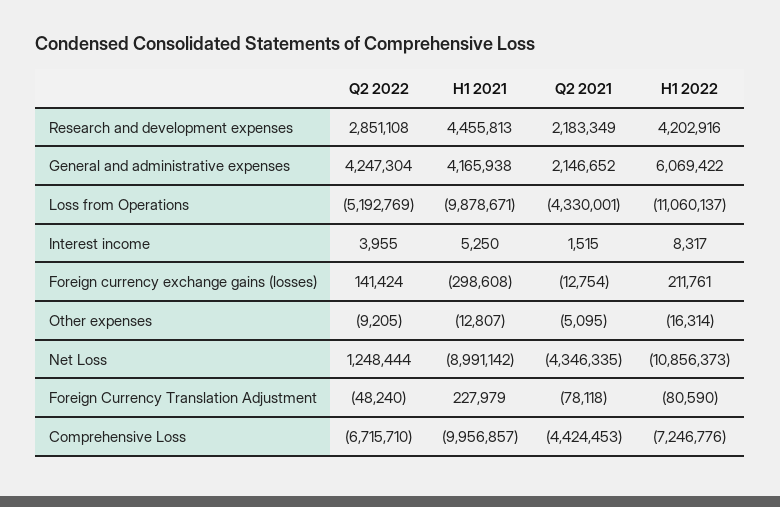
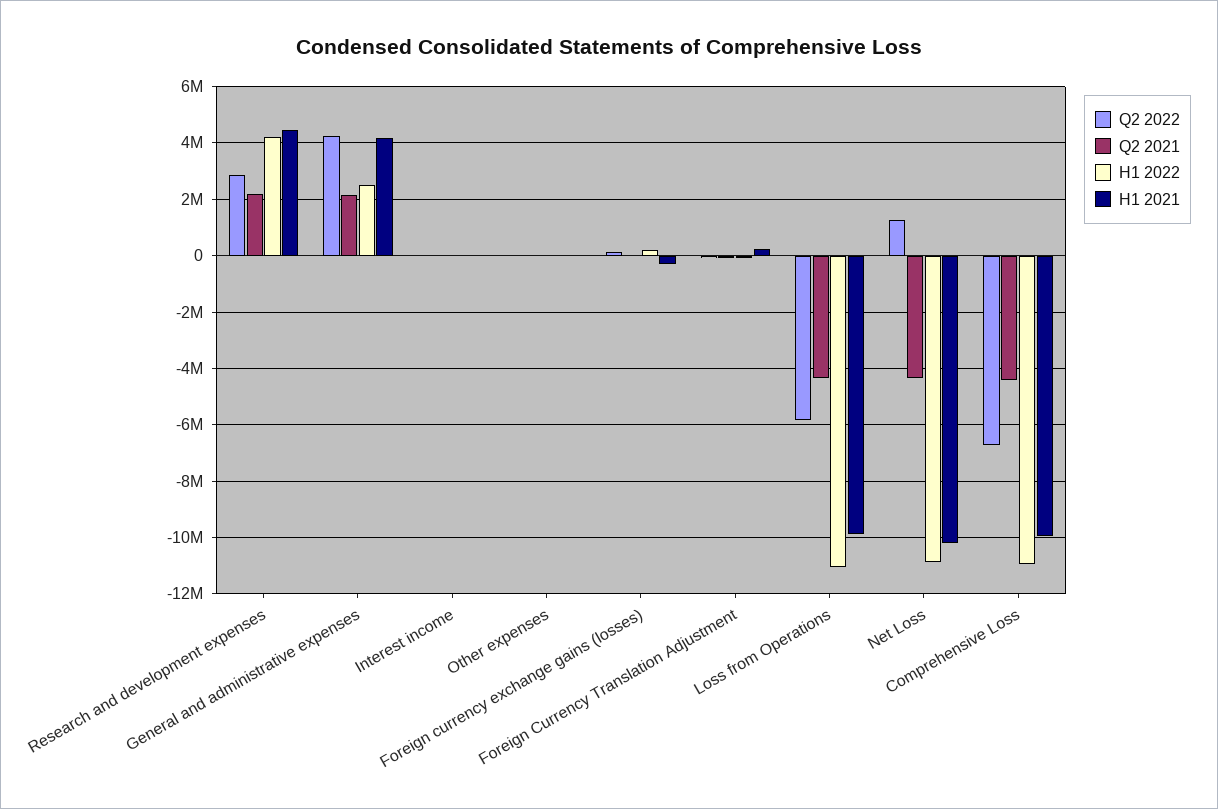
  {
    "Q2 2022": {
      "Research and development expenses": 2851108,
      "General and administrative expenses": 4247304,
-     "Loss from Operations": -5192769,
+     "Loss from Operations": -5750000,
      "Interest income": 3955,
      "Foreign currency exchange gains (losses)": 141424,
      "Other expenses": -9205,
      "Net Loss": 1248444,
      "Foreign Currency Translation Adjustment": -48240,
      "Comprehensive Loss": -6715710
    },
    "H1 2021": {
      "Research and development expenses": 4455813,
      "General and administrative expenses": 4165938,
      "Loss from Operations": -9878671,
      "Interest income": 5250,
      "Foreign currency exchange gains (losses)": -298608,
      "Other expenses": -12807,
-     "Net Loss": -8991142,
+     "Net Loss": -10250000,
      "Foreign Currency Translation Adjustment": 227979,
      "Comprehensive Loss": -9956857
    },
    "Q2 2021": {
      "Research and development expenses": 2183349,
      "General and administrative expenses": 2146652,
      "Loss from Operations": -4330001,
      "Interest income": 1515,
      "Foreign currency exchange gains (losses)": -12754,
      "Other expenses": -5095,
      "Net Loss": -4346335,
      "Foreign Currency Translation Adjustment": -78118,
      "Comprehensive Loss": -4424453
    },
    "H1 2022": {
      "Research and development expenses": 4202916,
-     "General and administrative expenses": 6069422,
+     "General and administrative expenses": 2500000,
      "Loss from Operations": -11060137,
      "Interest income": 8317,
      "Foreign currency exchange gains (losses)": 211761,
      "Other expenses": -16314,
      "Net Loss": -10856373,
      "Foreign Currency Translation Adjustment": -80590,
-     "Comprehensive Loss": -7246776
+     "Comprehensive Loss": -11000000
    }
  }

